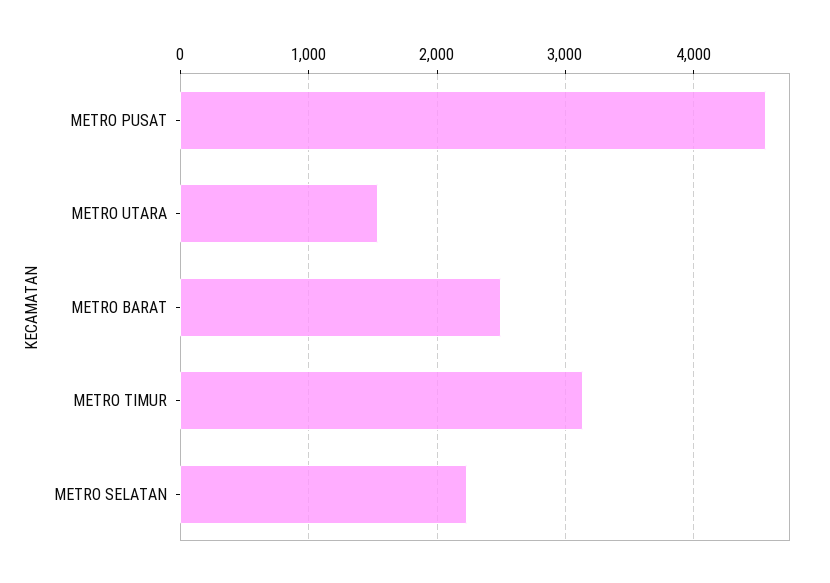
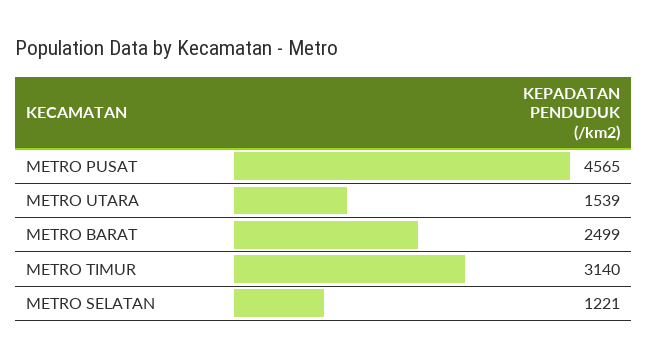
  {
    "METRO PUSAT": 4565,
    "METRO UTARA": 1539,
    "METRO BARAT": 2499,
    "METRO TIMUR": 3140,
-   "METRO SELATAN": 2200
+   "METRO SELATAN": 1221
  }

